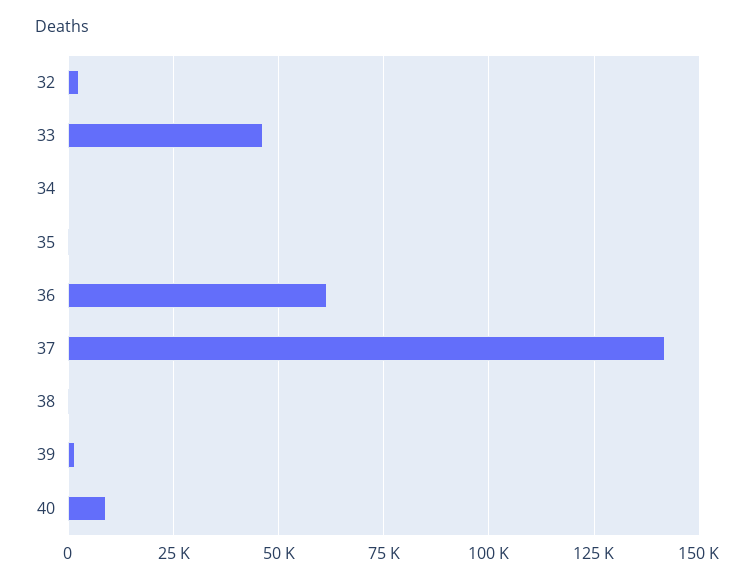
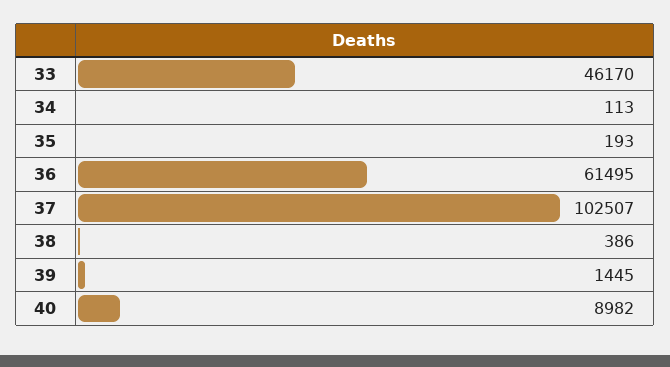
  {
-   "32": 2500,
    "33": 46170,
    "34": 113,
    "35": 193,
    "36": 61495,
-   "37": 142500,
+   "37": 102507,
    "38": 386,
    "39": 1445,
    "40": 8982
  }

